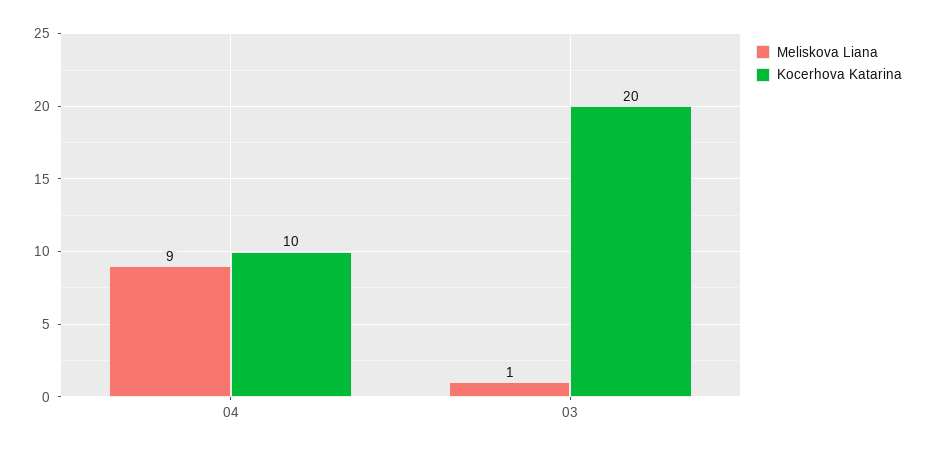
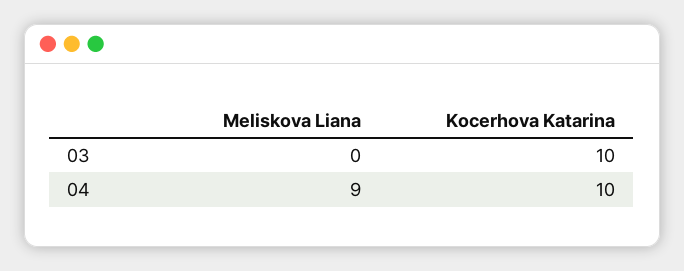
  {
    "Meliskova Liana": {
      "04": 9,
-     "03": 1
+     "03": 0
    },
    "Kocerhova Katarina": {
      "04": 10,
-     "03": 20
+     "03": 10
    }
  }

